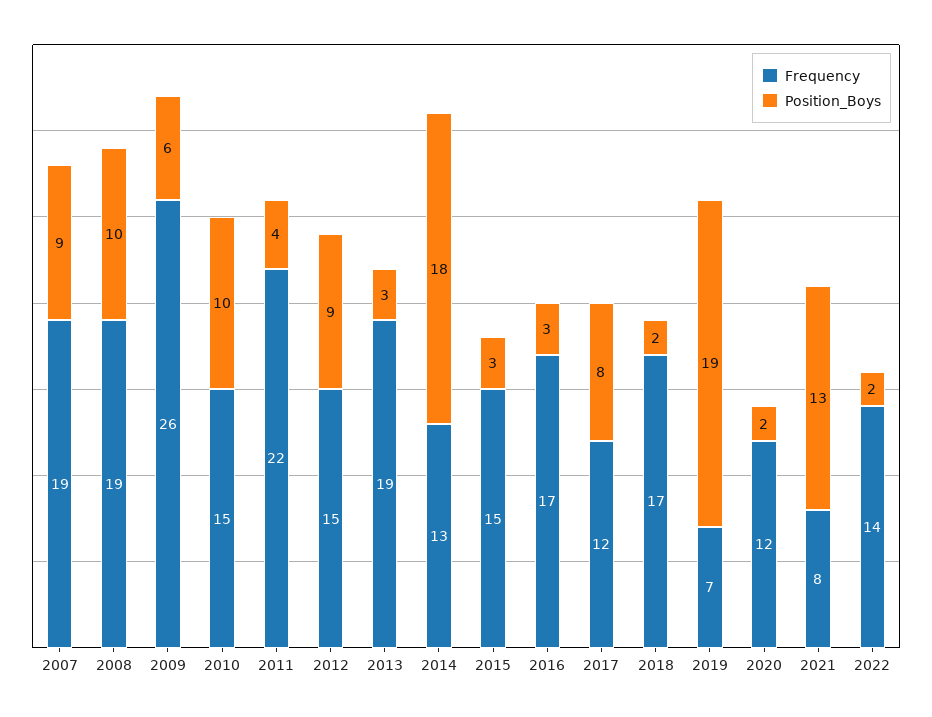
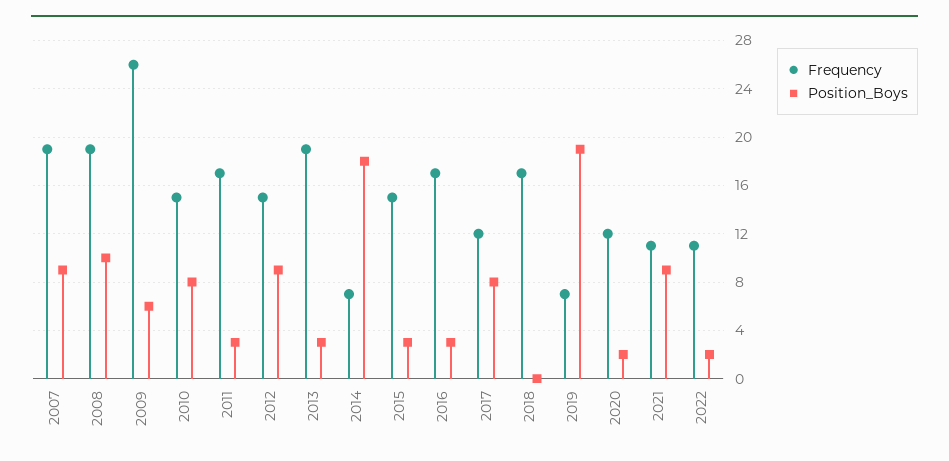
  {
    "Frequency": {
      "2007": 19,
      "2008": 19,
      "2009": 26,
      "2010": 15,
-     "2011": 22,
+     "2011": 17,
      "2012": 15,
      "2013": 19,
-     "2014": 13,
+     "2014": 7,
      "2015": 15,
      "2016": 17,
      "2017": 12,
      "2018": 17,
      "2019": 7,
      "2020": 12,
-     "2021": 8,
+     "2021": 11,
-     "2022": 14
+     "2022": 11
    },
    "Position_Boys": {
      "2007": 9,
      "2008": 10,
      "2009": 6,
-     "2010": 10,
+     "2010": 8,
-     "2011": 4,
+     "2011": 3,
      "2012": 9,
      "2013": 3,
      "2014": 18,
      "2015": 3,
      "2016": 3,
      "2017": 8,
-     "2018": 2,
+     "2018": 0,
      "2019": 19,
      "2020": 2,
-     "2021": 13,
+     "2021": 9,
      "2022": 2
    }
  }

